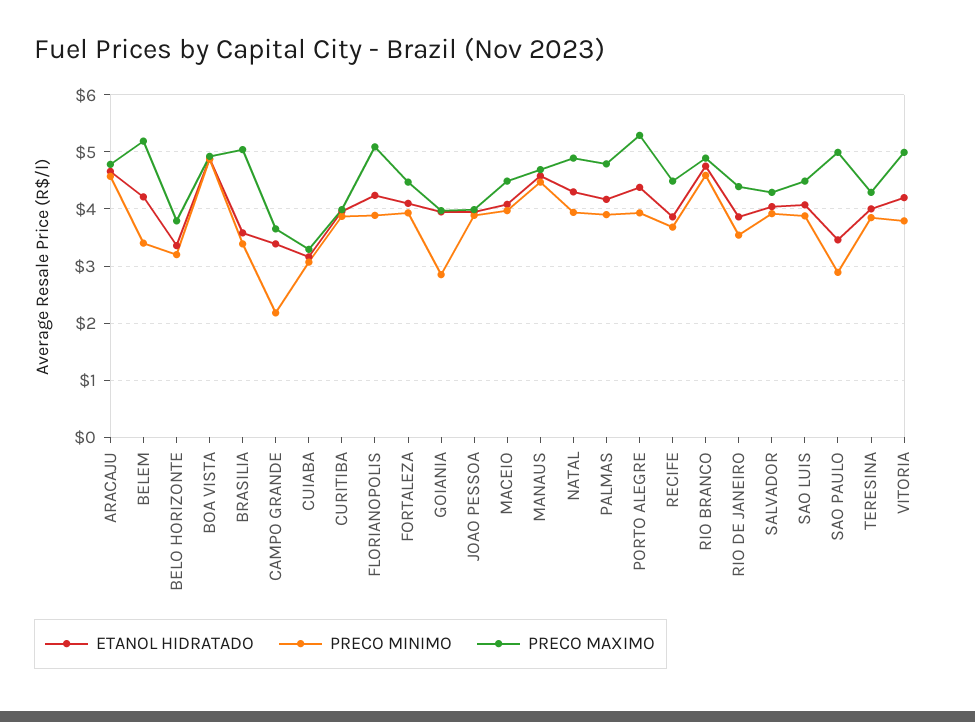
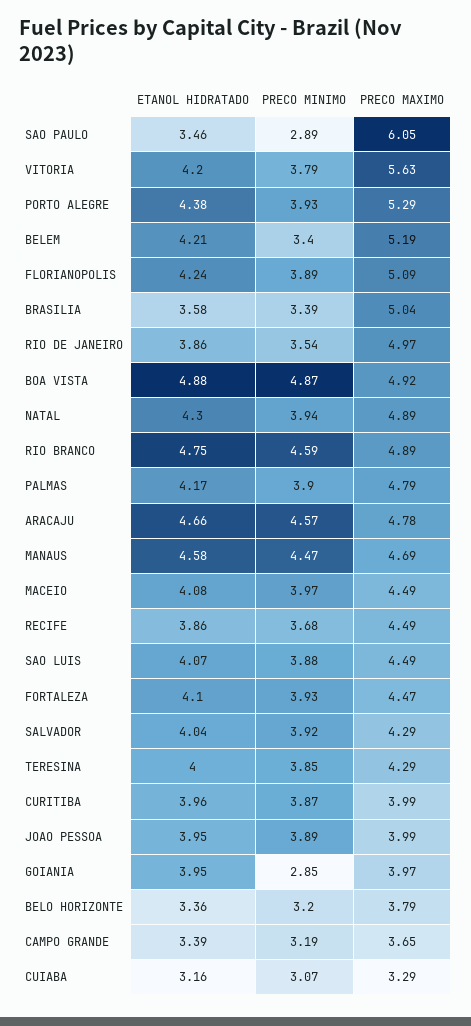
  {
    "ETANOL HIDRATADO": {
      "ARACAJU": 4.66,
      "BELEM": 4.21,
      "BELO HORIZONTE": 3.36,
      "BOA VISTA": 4.88,
      "BRASILIA": 3.58,
      "CAMPO GRANDE": 3.39,
      "CUIABA": 3.16,
      "CURITIBA": 3.96,
      "FLORIANOPOLIS": 4.24,
      "FORTALEZA": 4.1,
      "GOIANIA": 3.95,
      "JOAO PESSOA": 3.95,
      "MACEIO": 4.08,
      "MANAUS": 4.58,
      "NATAL": 4.3,
      "PALMAS": 4.17,
      "PORTO ALEGRE": 4.38,
      "RECIFE": 3.86,
      "RIO BRANCO": 4.75,
      "RIO DE JANEIRO": 3.86,
      "SALVADOR": 4.04,
      "SAO LUIS": 4.07,
      "SAO PAULO": 3.46,
      "TERESINA": 4,
      "VITORIA": 4.2
    },
    "PRECO MINIMO": {
      "ARACAJU": 4.57,
      "BELEM": 3.4,
      "BELO HORIZONTE": 3.2,
      "BOA VISTA": 4.87,
      "BRASILIA": 3.39,
-     "CAMPO GRANDE": 2.2,
+     "CAMPO GRANDE": 3.19,
      "CUIABA": 3.07,
      "CURITIBA": 3.87,
      "FLORIANOPOLIS": 3.89,
      "FORTALEZA": 3.93,
      "GOIANIA": 2.85,
      "JOAO PESSOA": 3.89,
      "MACEIO": 3.97,
      "MANAUS": 4.47,
      "NATAL": 3.94,
      "PALMAS": 3.9,
      "PORTO ALEGRE": 3.93,
      "RECIFE": 3.68,
      "RIO BRANCO": 4.59,
      "RIO DE JANEIRO": 3.54,
      "SALVADOR": 3.92,
      "SAO LUIS": 3.88,
      "SAO PAULO": 2.89,
      "TERESINA": 3.85,
      "VITORIA": 3.79
    },
    "PRECO MAXIMO": {
      "ARACAJU": 4.78,
      "BELEM": 5.19,
      "BELO HORIZONTE": 3.79,
      "BOA VISTA": 4.92,
      "BRASILIA": 5.04,
      "CAMPO GRANDE": 3.65,
      "CUIABA": 3.29,
      "CURITIBA": 3.99,
      "FLORIANOPOLIS": 5.09,
      "FORTALEZA": 4.47,
      "GOIANIA": 3.97,
      "JOAO PESSOA": 3.99,
      "MACEIO": 4.49,
      "MANAUS": 4.69,
      "NATAL": 4.89,
      "PALMAS": 4.79,
      "PORTO ALEGRE": 5.29,
      "RECIFE": 4.49,
      "RIO BRANCO": 4.89,
-     "RIO DE JANEIRO": 4.4,
+     "RIO DE JANEIRO": 4.97,
      "SALVADOR": 4.29,
      "SAO LUIS": 4.49,
-     "SAO PAULO": 5,
+     "SAO PAULO": 6.05,
      "TERESINA": 4.29,
-     "VITORIA": 5
+     "VITORIA": 5.63
    }
  }

